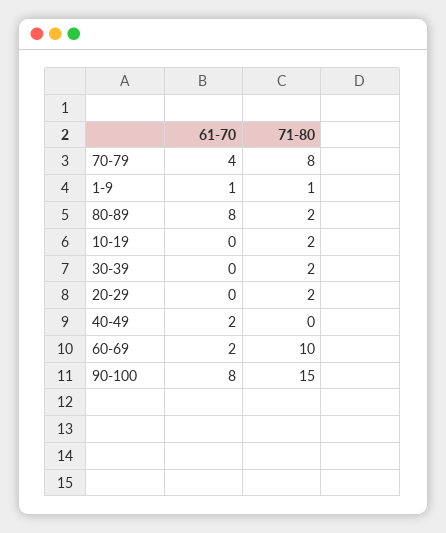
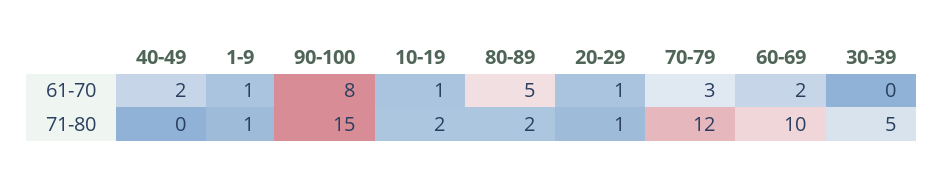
  {
    "61-70": {
-     "70-79": 4,
+     "70-79": 3,
      "1-9": 1,
-     "80-89": 8,
+     "80-89": 5,
-     "10-19": 0,
+     "10-19": 1,
      "30-39": 0,
-     "20-29": 0,
+     "20-29": 1,
      "40-49": 2,
      "60-69": 2,
      "90-100": 8
    },
    "71-80": {
-     "70-79": 8,
+     "70-79": 12,
      "1-9": 1,
      "80-89": 2,
      "10-19": 2,
-     "30-39": 2,
+     "30-39": 5,
-     "20-29": 2,
+     "20-29": 1,
      "40-49": 0,
      "60-69": 10,
      "90-100": 15
    }
  }

